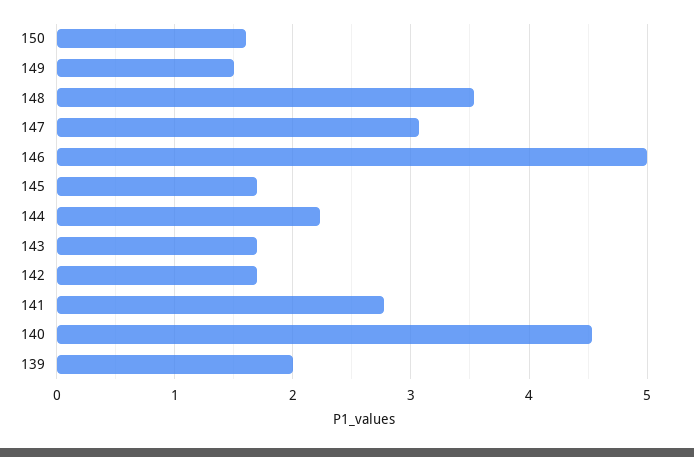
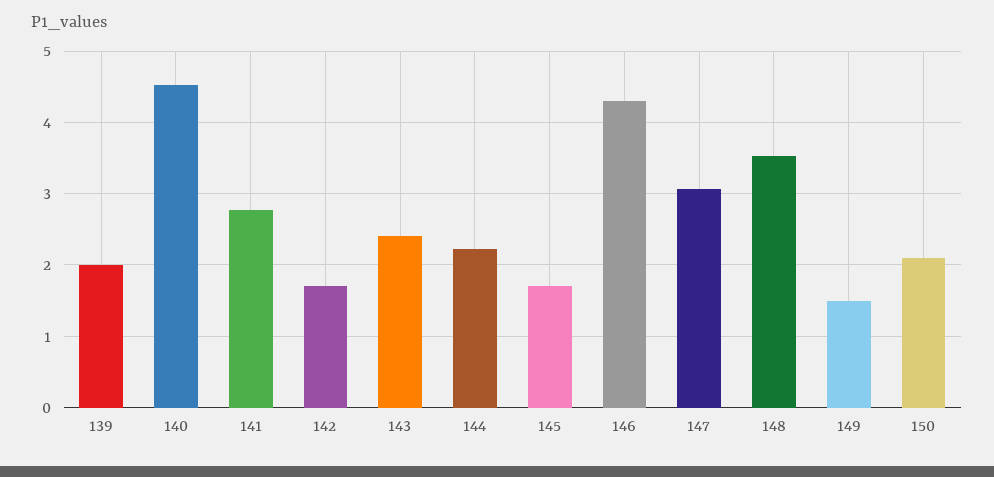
  {
-   "150": 1.6,
+   "150": 2.1,
    "149": 1.5,
    "148": 3.5,
    "147": 3.1,
-   "146": 5,
+   "146": 4.3,
    "145": 1.7,
    "144": 2.2,
-   "143": 1.7,
+   "143": 2.4,
    "142": 1.7,
    "141": 2.8,
    "140": 4.5,
    "139": 2
  }

